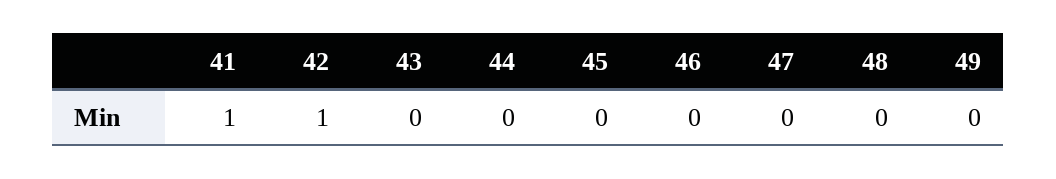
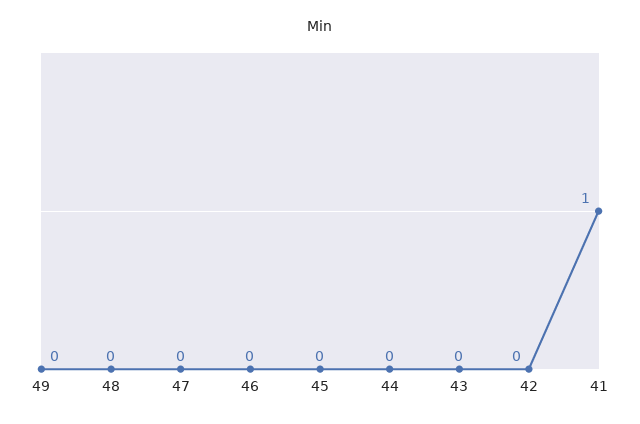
  {
    "41": 1,
-   "42": 1,
+   "42": 0,
    "43": 0,
    "44": 0,
    "45": 0,
    "46": 0,
    "47": 0,
    "48": 0,
    "49": 0
  }

